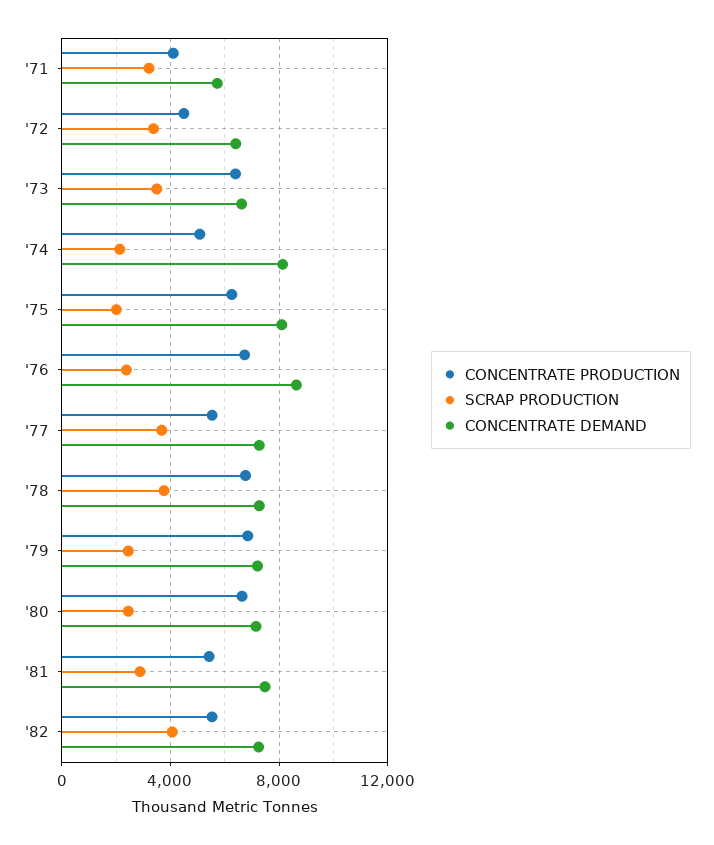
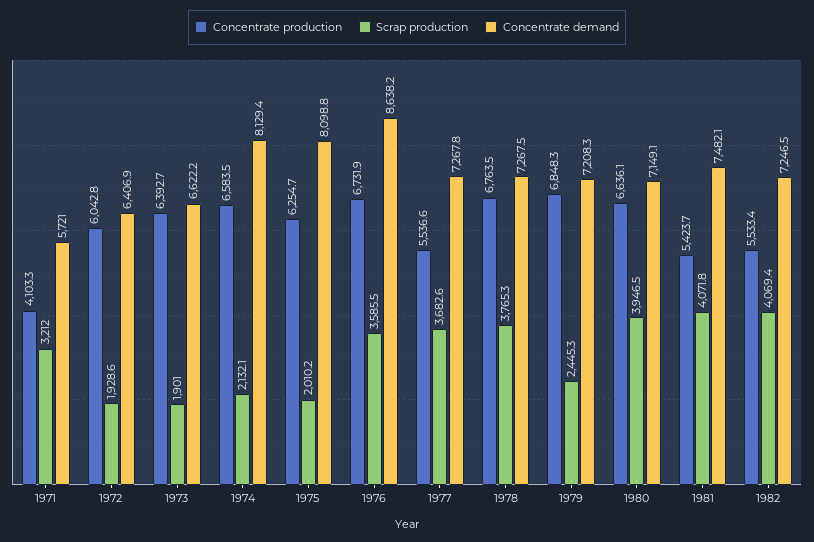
  {
    "CONCENTRATE PRODUCTION": {
      "'71": 4103.3,
-     "'72": 4500,
+     "'72": 6042.8,
      "'73": 6392.7,
-     "'74": 5000,
+     "'74": 6583.5,
      "'75": 6254.7,
      "'76": 6731.9,
      "'77": 5536.6,
      "'78": 6763.5,
      "'79": 6848.3,
      "'80": 6636.1,
      "'81": 5423.7,
      "'82": 5533.4
    },
    "SCRAP PRODUCTION": {
      "'71": 3212,
-     "'72": 3500,
+     "'72": 1928.6,
-     "'73": 3500,
+     "'73": 1901,
      "'74": 2132.1,
      "'75": 2010.2,
-     "'76": 2500,
+     "'76": 3585.5,
      "'77": 3682.6,
      "'78": 3765.3,
      "'79": 2445.3,
-     "'80": 2500,
+     "'80": 3946.5,
-     "'81": 3000,
+     "'81": 4071.8,
      "'82": 4069.4
    },
    "CONCENTRATE DEMAND": {
      "'71": 5721,
      "'72": 6406.9,
      "'73": 6622.2,
      "'74": 8129.4,
      "'75": 8098.8,
      "'76": 8638.2,
      "'77": 7267.8,
      "'78": 7267.5,
      "'79": 7208.3,
      "'80": 7149.1,
      "'81": 7482.1,
      "'82": 7246.5
    }
  }

